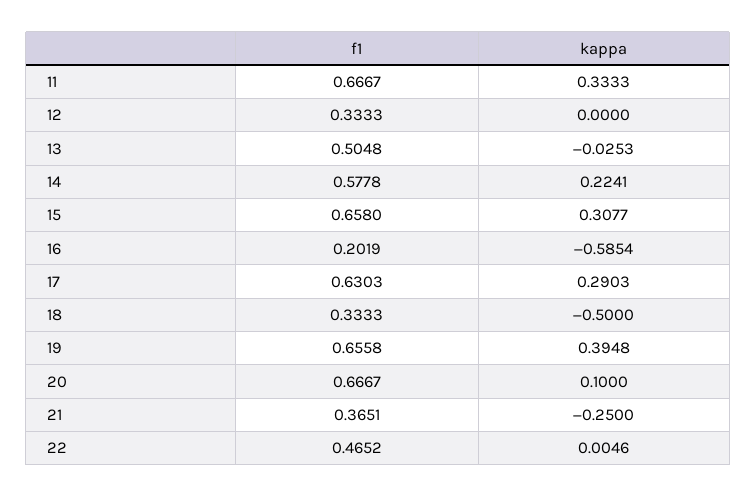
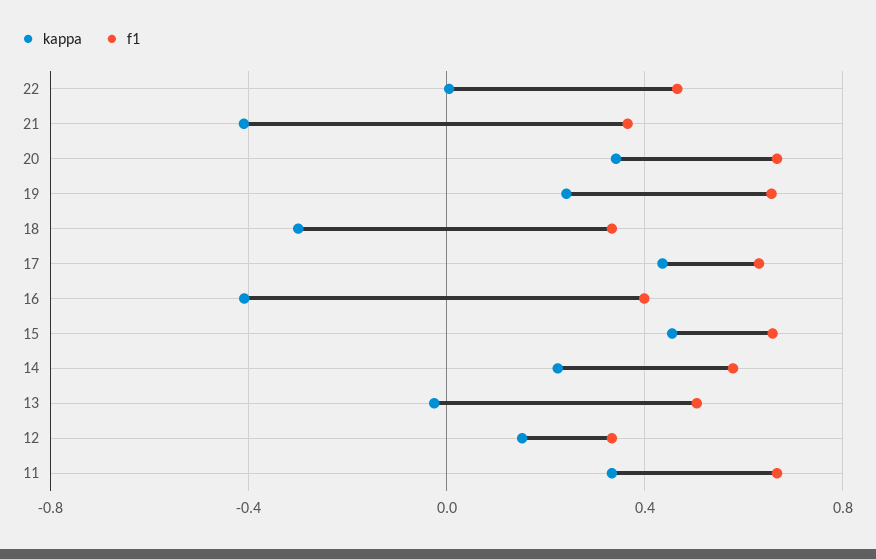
  {
    "f1": {
      "11": 0.6667,
      "12": 0.3333,
      "13": 0.5048,
      "14": 0.5778,
      "15": 0.658,
-     "16": 0.2019,
+     "16": 0.4,
      "17": 0.6303,
      "18": 0.3333,
      "19": 0.6558,
      "20": 0.6667,
      "21": 0.3651,
      "22": 0.4652
    },
    "kappa": {
      "11": 0.3333,
-     "12": 0,
+     "12": 0.15,
      "13": -0.0253,
      "14": 0.2241,
-     "15": 0.3077,
+     "15": 0.45,
-     "16": -0.5854,
+     "16": -0.4,
-     "17": 0.2903,
+     "17": 0.45,
-     "18": -0.5,
+     "18": -0.3,
-     "19": 0.3948,
+     "19": 0.25,
-     "20": 0.1,
+     "20": 0.35,
-     "21": -0.25,
+     "21": -0.4,
      "22": 0.0046
    }
  }

